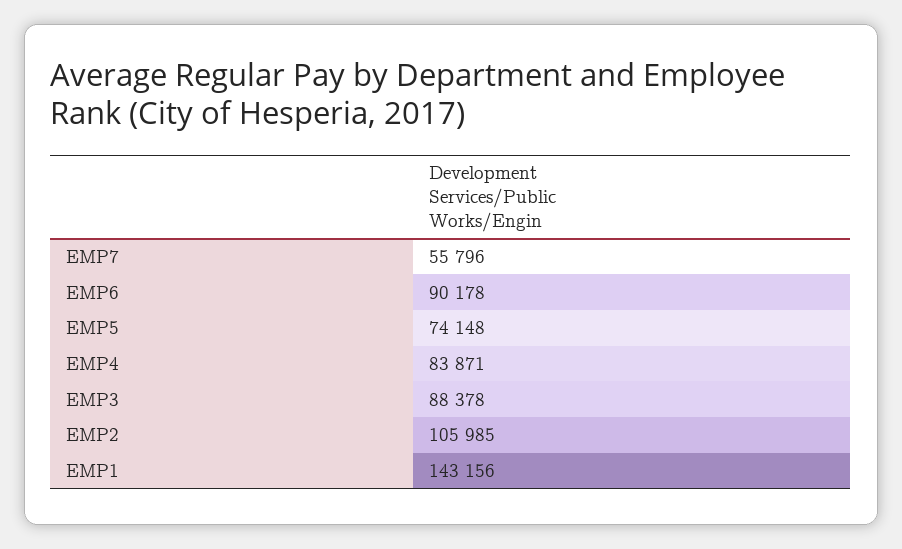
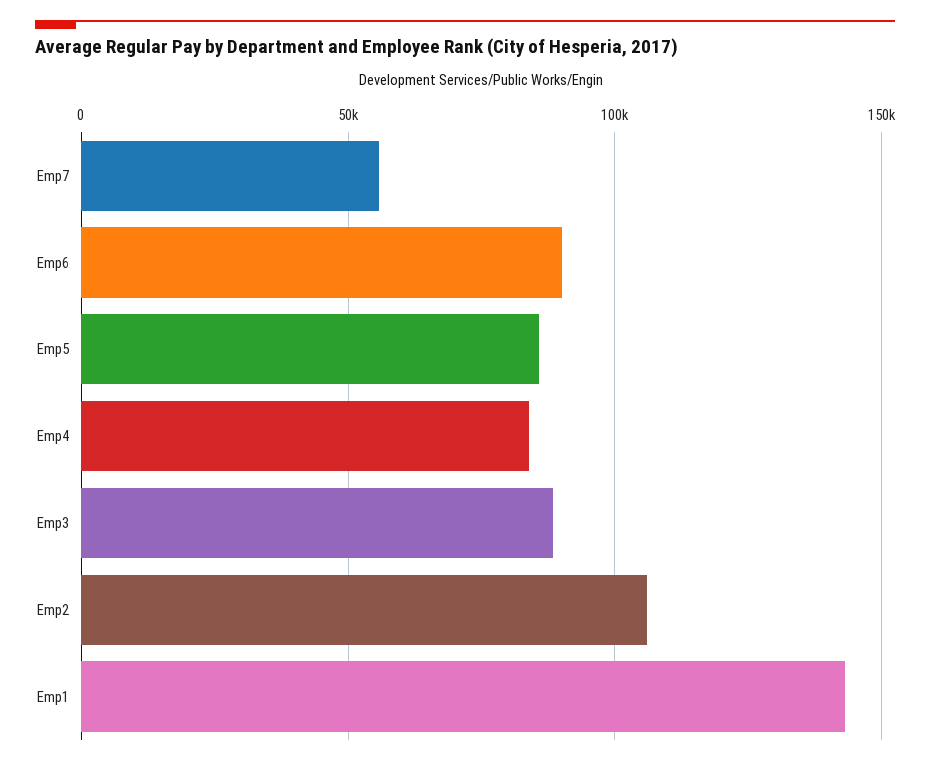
  {
    "EMP7": 55796,
    "EMP6": 90178,
-   "EMP5": 74148,
+   "EMP5": 85000,
    "EMP4": 83871,
    "EMP3": 88378,
    "EMP2": 105985,
    "EMP1": 143156
  }

